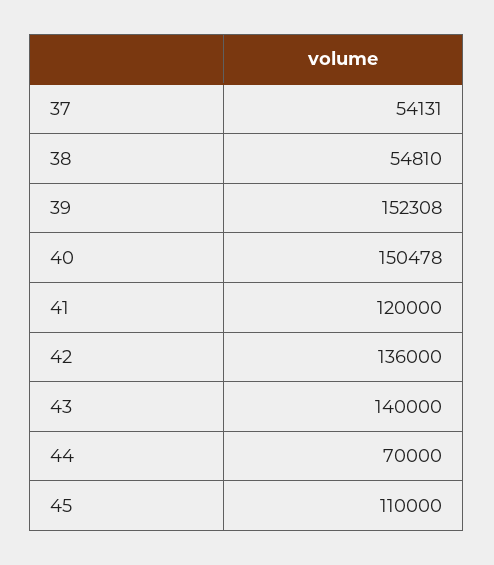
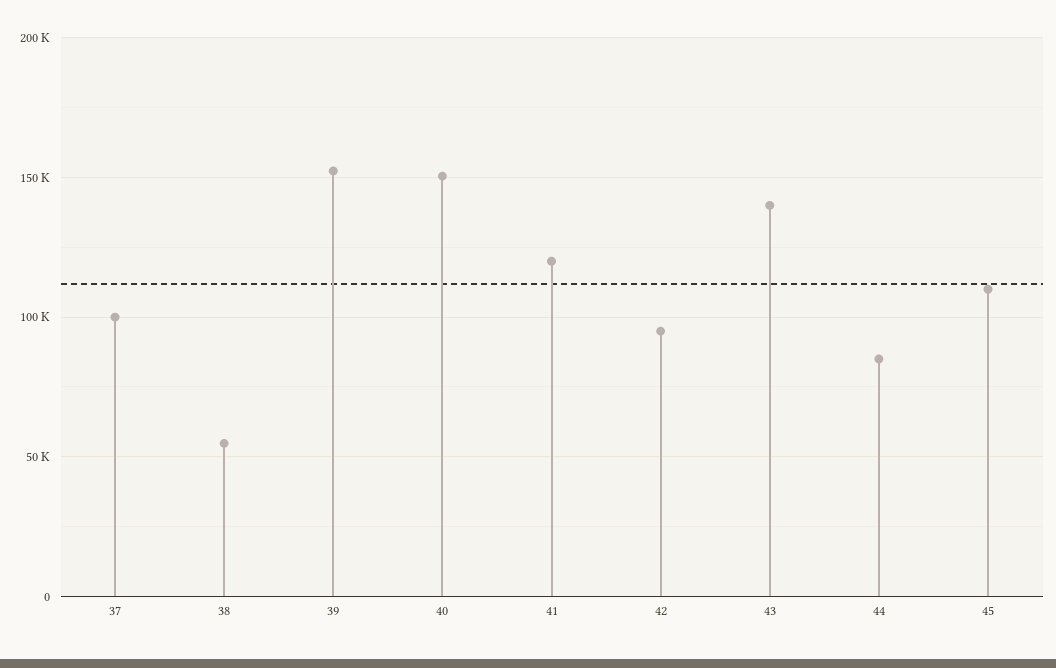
  {
-   "37": 54131,
+   "37": 100000,
    "38": 54810,
    "39": 152308,
    "40": 150478,
    "41": 120000,
-   "42": 136000,
+   "42": 95000,
    "43": 140000,
-   "44": 70000,
+   "44": 85000,
    "45": 110000
  }

